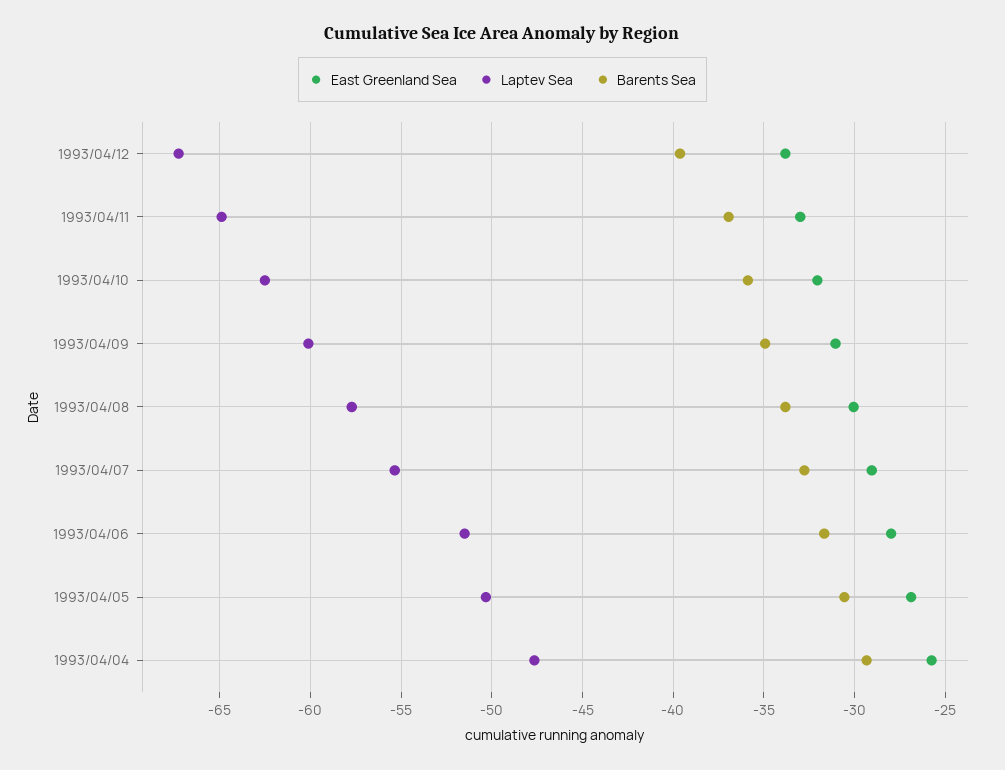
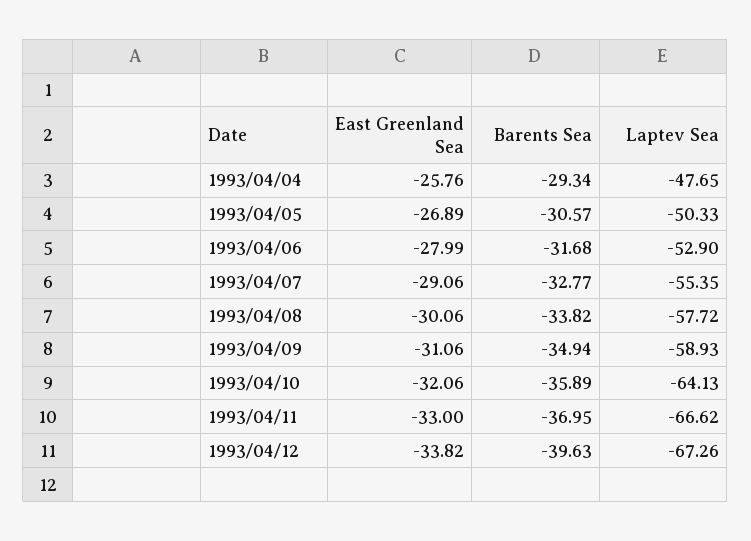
  {
    "East Greenland Sea": {
      "1993/04/12": -33.82,
      "1993/04/11": -33,
      "1993/04/10": -32.06,
      "1993/04/09": -31.06,
      "1993/04/08": -30.06,
      "1993/04/07": -29.06,
      "1993/04/06": -27.99,
      "1993/04/05": -26.89,
      "1993/04/04": -25.76
    },
    "Laptev Sea": {
      "1993/04/12": -67.26,
-     "1993/04/11": -65,
+     "1993/04/11": -66.62,
-     "1993/04/10": -62.5,
+     "1993/04/10": -64.13,
-     "1993/04/09": -60,
+     "1993/04/09": -58.93,
      "1993/04/08": -57.72,
      "1993/04/07": -55.35,
-     "1993/04/06": -51.5,
+     "1993/04/06": -52.9,
      "1993/04/05": -50.33,
      "1993/04/04": -47.65
    },
    "Barents Sea": {
      "1993/04/12": -39.63,
      "1993/04/11": -36.95,
      "1993/04/10": -35.89,
      "1993/04/09": -34.94,
      "1993/04/08": -33.82,
      "1993/04/07": -32.77,
      "1993/04/06": -31.68,
      "1993/04/05": -30.57,
      "1993/04/04": -29.34
    }
  }

